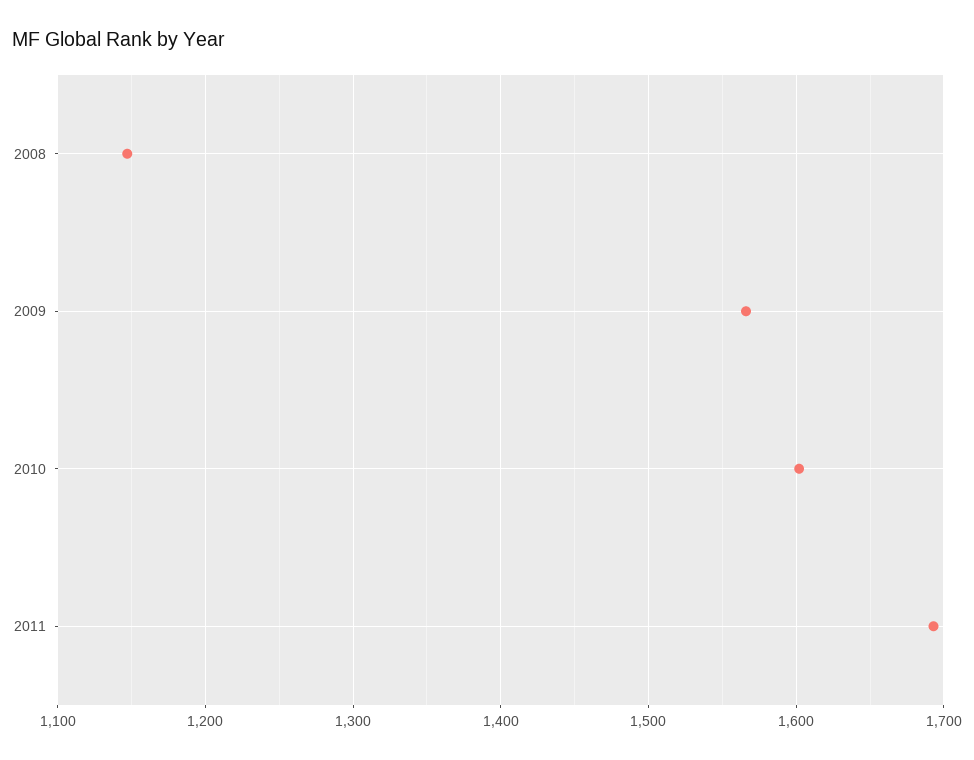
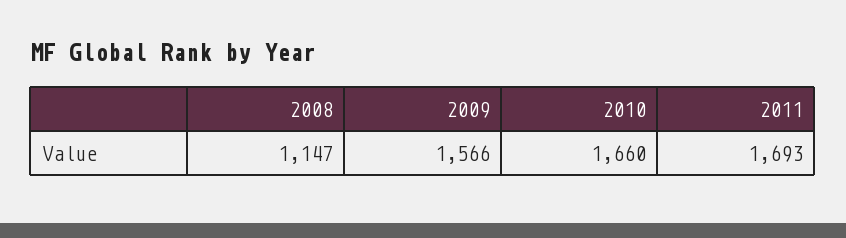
  {
    "2008": 1147,
    "2009": 1566,
-   "2010": 1600,
+   "2010": 1660,
    "2011": 1693
  }

